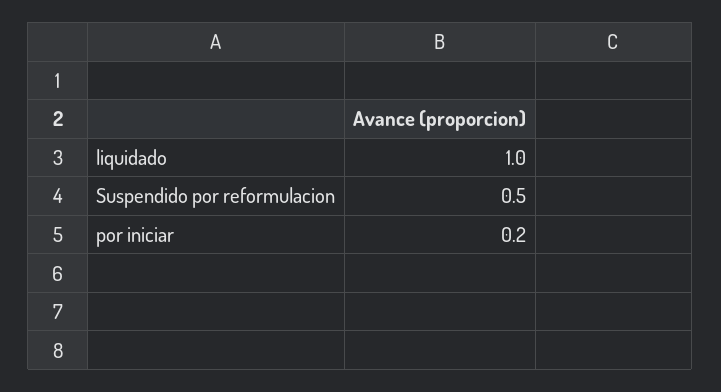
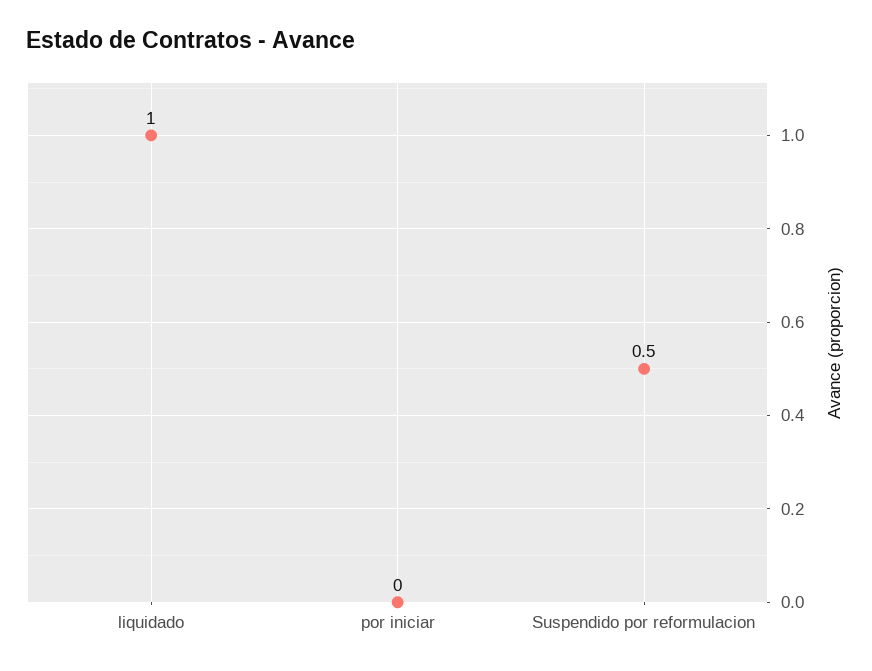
  {
    "liquidado": 1,
    "Suspendido por reformulacion": 0.5,
-   "por iniciar": 0.2
+   "por iniciar": 0
  }

